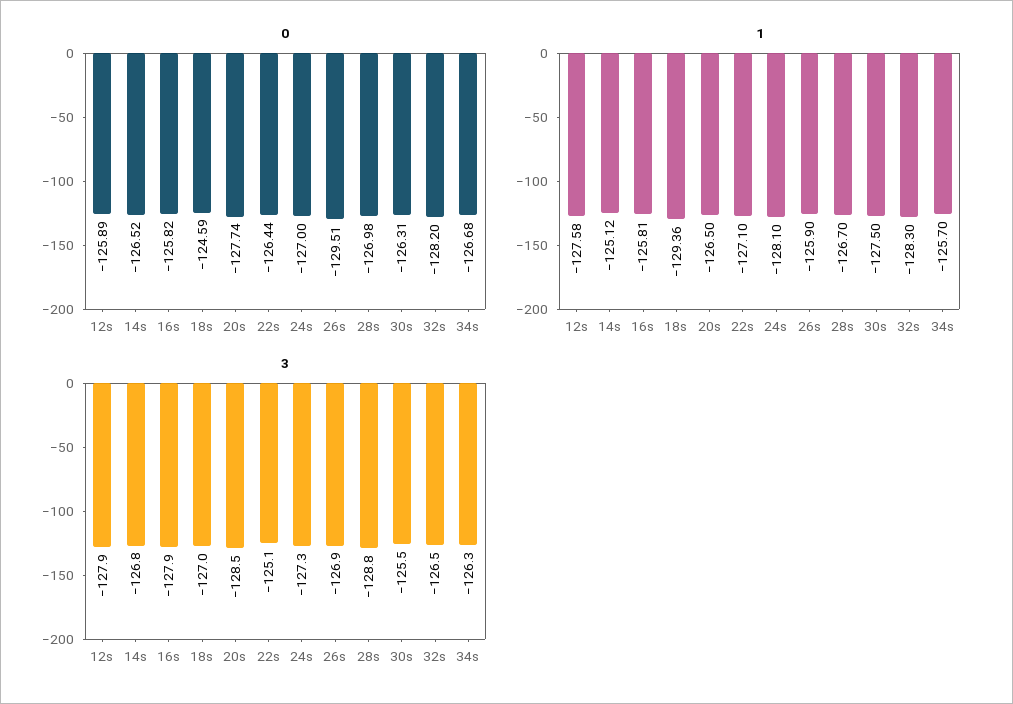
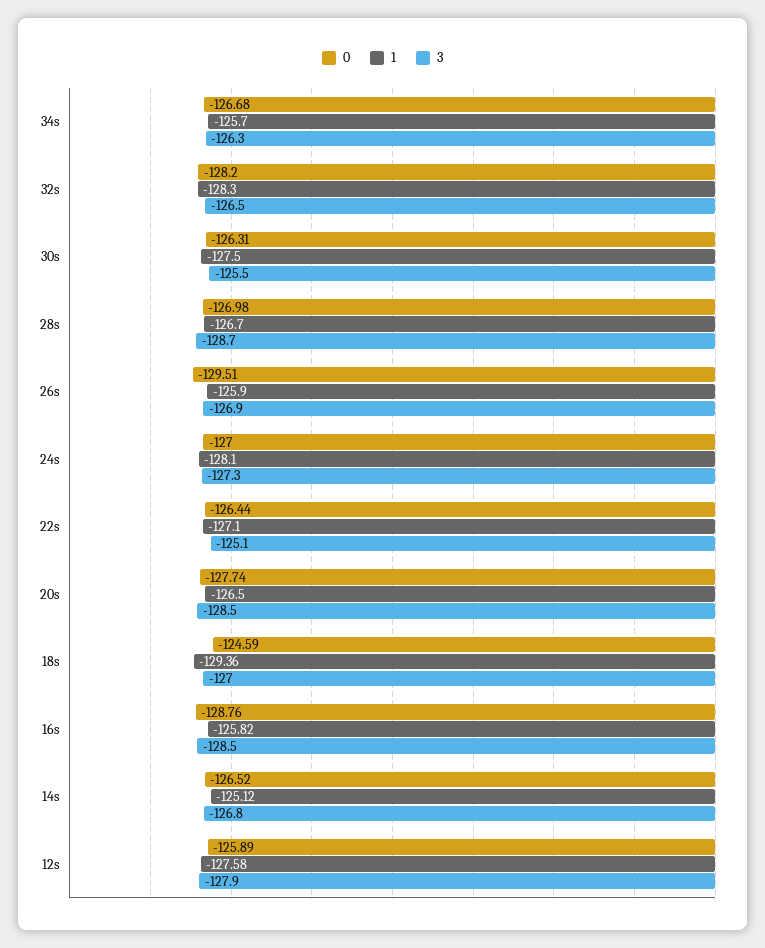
  {
    "0": {
      "12s": -125.89,
      "14s": -126.52,
-     "16s": -125.82,
+     "16s": -128.76,
      "18s": -124.59,
      "20s": -127.74,
      "22s": -126.44,
      "24s": -127,
      "26s": -129.51,
      "28s": -126.98,
      "30s": -126.31,
      "32s": -128.2,
      "34s": -126.68
    },
    "1": {
      "12s": -127.58,
      "14s": -125.12,
-     "16s": -125.81,
+     "16s": -125.82,
      "18s": -129.36,
      "20s": -126.5,
      "22s": -127.1,
      "24s": -128.1,
      "26s": -125.9,
      "28s": -126.7,
      "30s": -127.5,
      "32s": -128.3,
      "34s": -125.7
    },
    "3": {
      "12s": -127.9,
      "14s": -126.8,
-     "16s": -127.9,
+     "16s": -128.5,
      "18s": -127,
      "20s": -128.5,
      "22s": -125.1,
      "24s": -127.3,
      "26s": -126.9,
-     "28s": -128.8,
+     "28s": -128.7,
      "30s": -125.5,
      "32s": -126.5,
      "34s": -126.3
    }
  }

